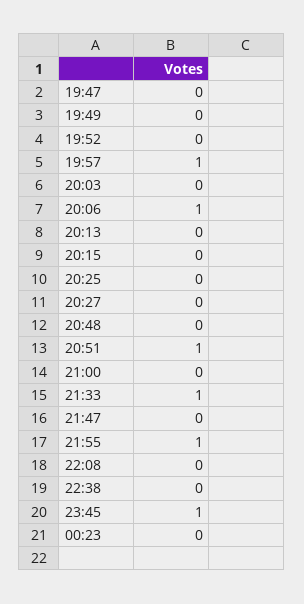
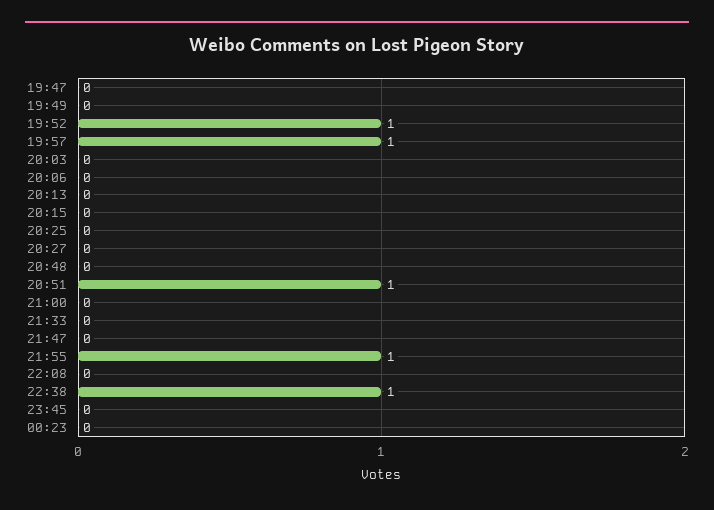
  {
    "19:47": 0,
    "19:49": 0,
-   "19:52": 0,
+   "19:52": 1,
    "19:57": 1,
    "20:03": 0,
-   "20:06": 1,
+   "20:06": 0,
    "20:13": 0,
    "20:15": 0,
    "20:25": 0,
    "20:27": 0,
    "20:48": 0,
    "20:51": 1,
    "21:00": 0,
-   "21:33": 1,
+   "21:33": 0,
    "21:47": 0,
    "21:55": 1,
    "22:08": 0,
-   "22:38": 0,
+   "22:38": 1,
-   "23:45": 1,
+   "23:45": 0,
    "00:23": 0
  }

